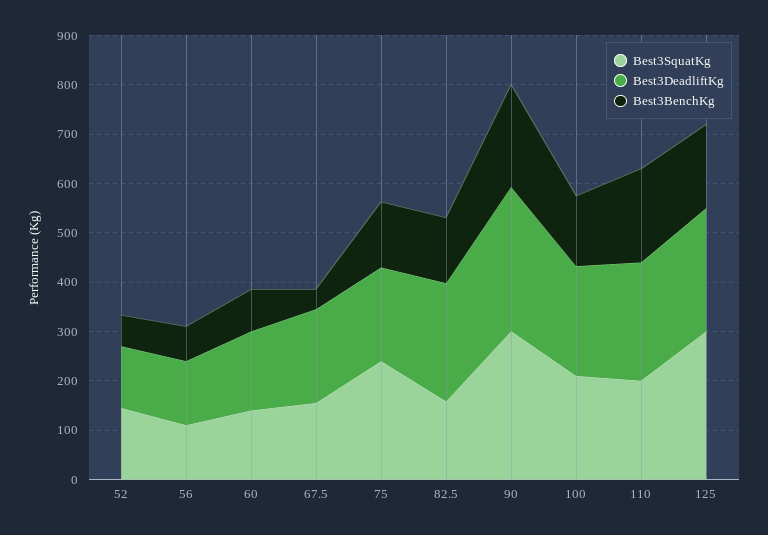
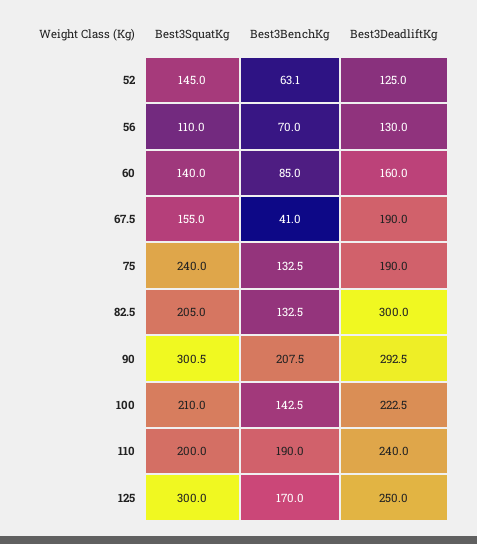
  {
    "Best3SquatKg": {
      "52": 145,
      "56": 110,
      "60": 140,
      "67.5": 155,
      "75": 240,
-     "82.5": 160,
+     "82.5": 205,
      "90": 300.5,
      "100": 210,
      "110": 200,
      "125": 300
    },
    "Best3DeadliftKg": {
      "52": 125,
      "56": 130,
      "60": 160,
      "67.5": 190,
      "75": 190,
-     "82.5": 240,
+     "82.5": 300,
      "90": 292.5,
      "100": 222.5,
      "110": 240,
      "125": 250
    },
    "Best3BenchKg": {
      "52": 63.1,
      "56": 70,
      "60": 85,
      "67.5": 41,
      "75": 132.5,
      "82.5": 132.5,
      "90": 207.5,
      "100": 142.5,
      "110": 190,
      "125": 170
    }
  }

